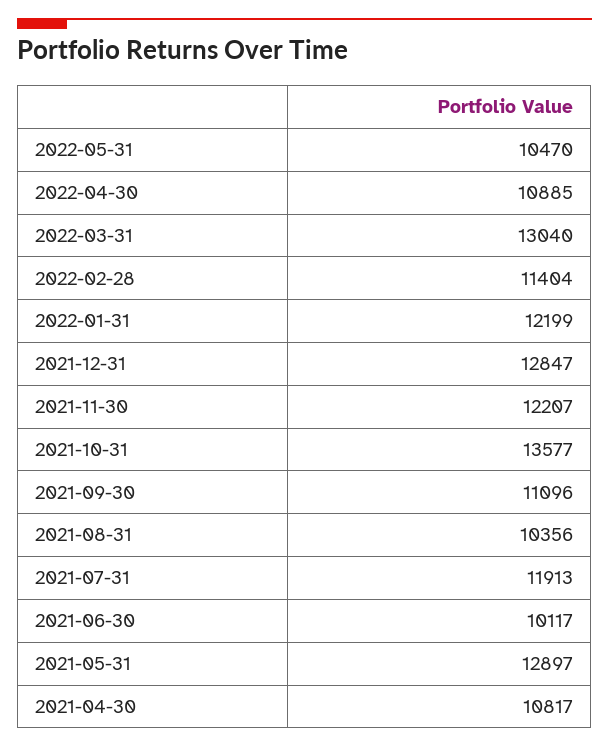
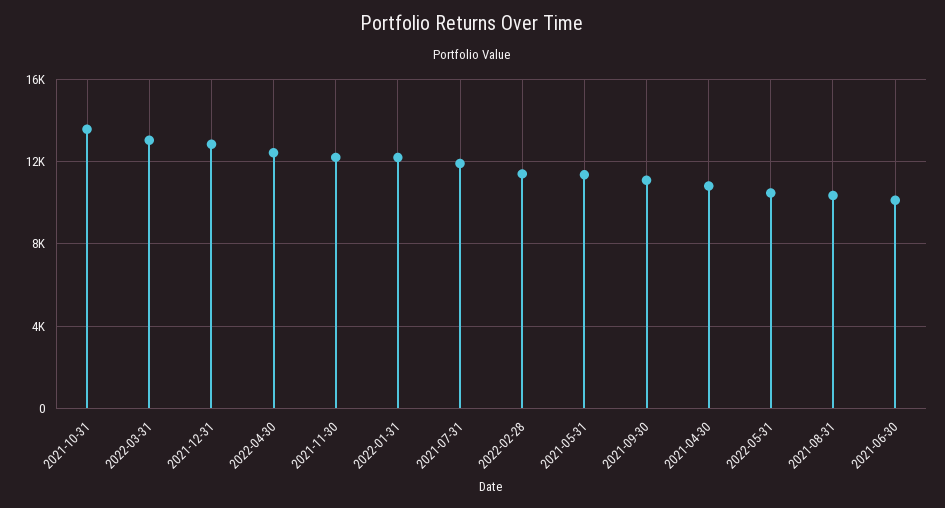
  {
    "2022-05-31": 10470,
-   "2022-04-30": 10885,
+   "2022-04-30": 12500,
    "2022-03-31": 13040,
    "2022-02-28": 11404,
    "2022-01-31": 12199,
    "2021-12-31": 12847,
    "2021-11-30": 12207,
    "2021-10-31": 13577,
    "2021-09-30": 11096,
    "2021-08-31": 10356,
    "2021-07-31": 11913,
    "2021-06-30": 10117,
-   "2021-05-31": 12897,
+   "2021-05-31": 11500,
    "2021-04-30": 10817
  }

